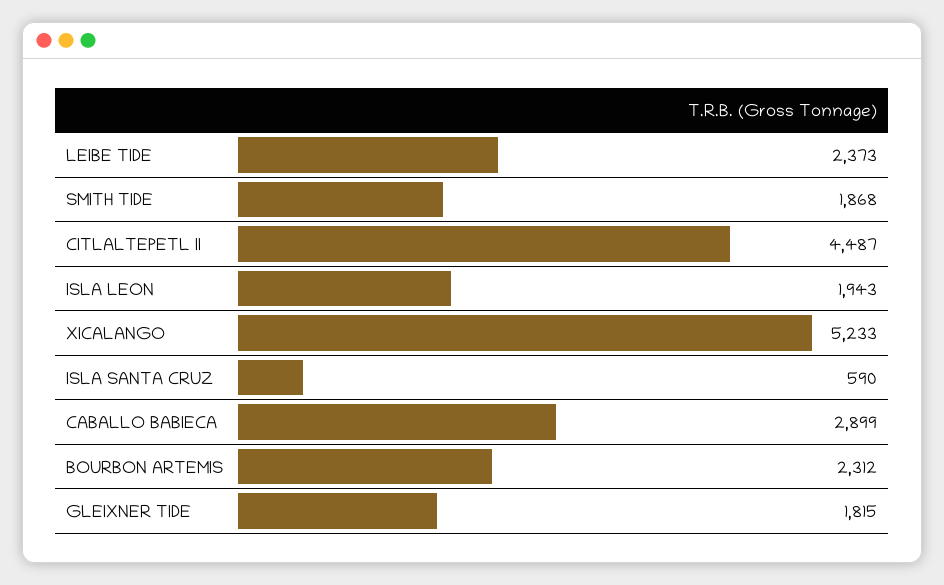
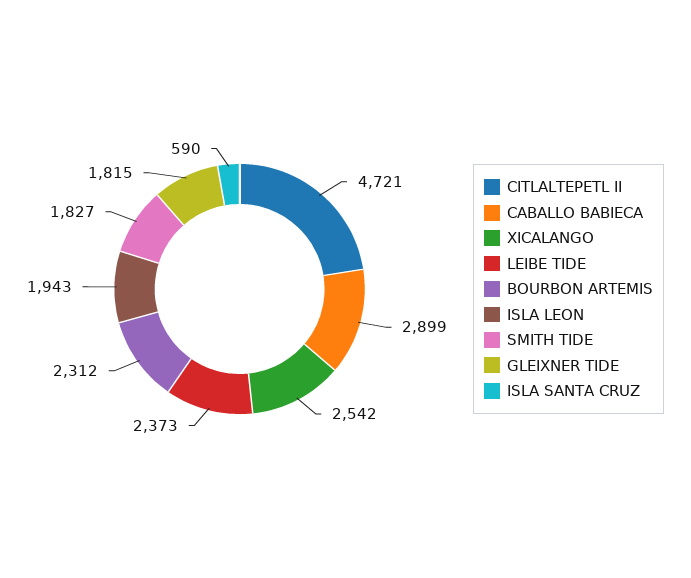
  {
    "LEIBE TIDE": 2373,
-   "SMITH TIDE": 1868,
+   "SMITH TIDE": 1827,
-   "CITLALTEPETL II": 4487,
+   "CITLALTEPETL II": 4721,
    "ISLA LEON": 1943,
-   "XICALANGO": 5233,
+   "XICALANGO": 2542,
    "ISLA SANTA CRUZ": 590,
    "CABALLO BABIECA": 2899,
    "BOURBON ARTEMIS": 2312,
    "GLEIXNER TIDE": 1815
  }

